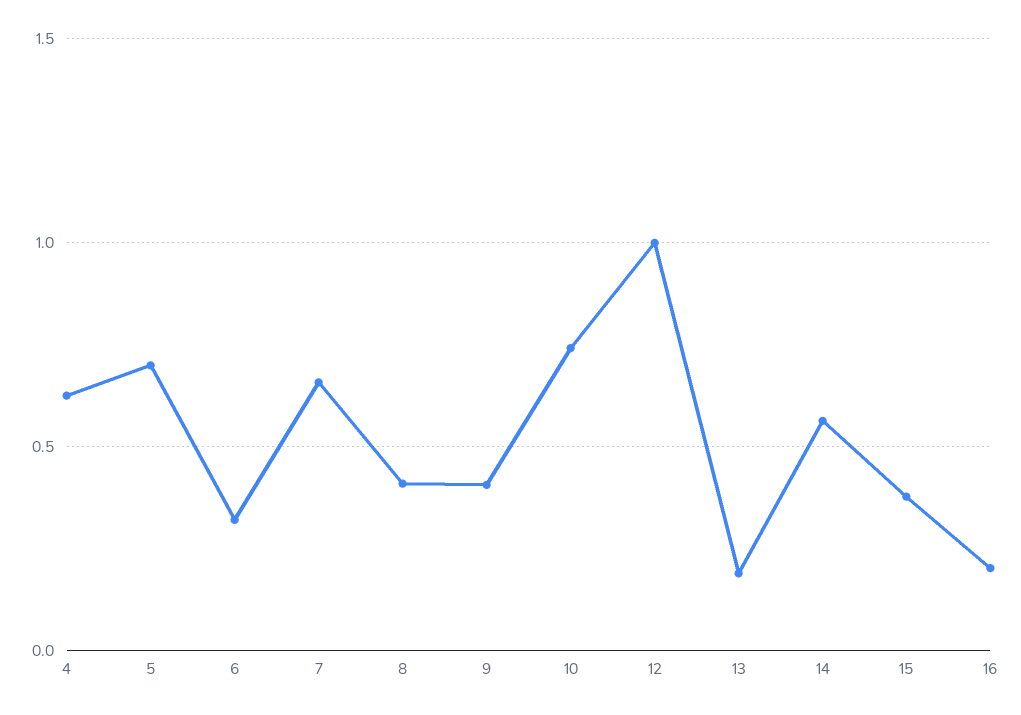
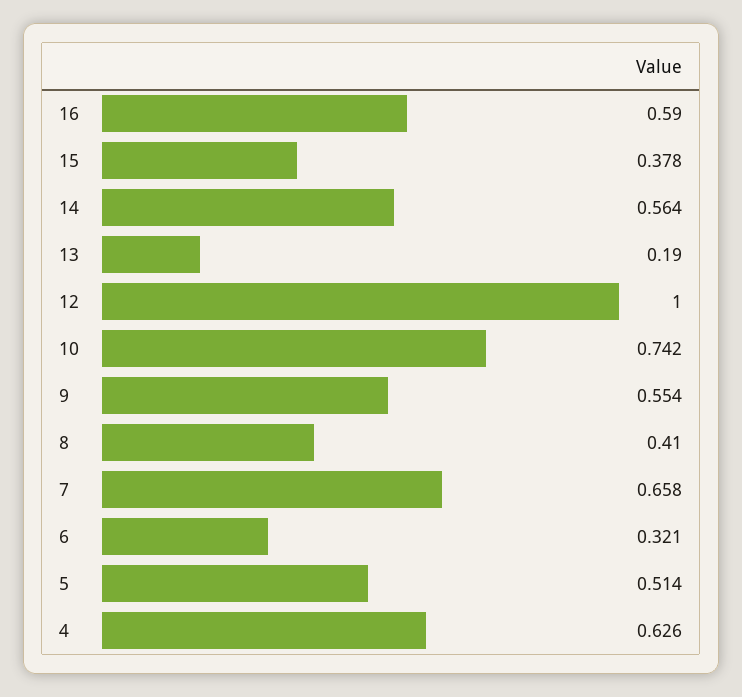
  {
    "4": 0.626,
-   "5": 0.7,
+   "5": 0.514,
    "6": 0.321,
    "7": 0.658,
    "8": 0.41,
-   "9": 0.4,
+   "9": 0.554,
    "10": 0.742,
    "12": 1,
    "13": 0.19,
    "14": 0.564,
    "15": 0.378,
-   "16": 0.2
+   "16": 0.59
  }

